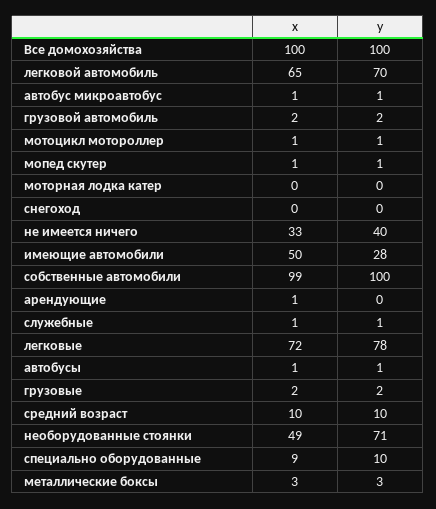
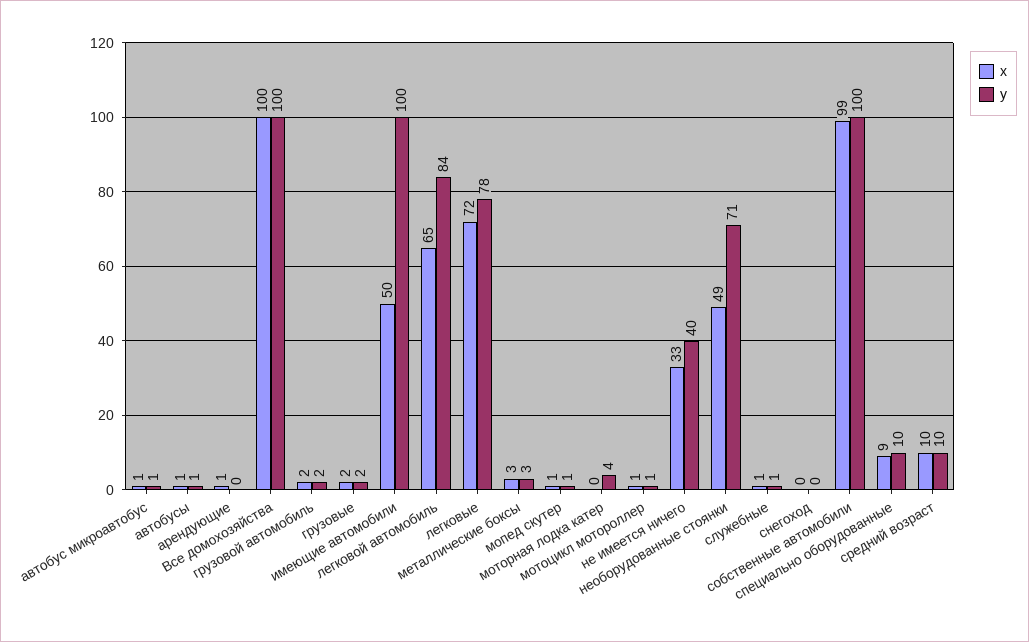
  {
    "x": {
      "Все домохозяйства": 100,
      "легковой автомобиль": 65,
      "автобус микроавтобус": 1,
      "грузовой автомобиль": 2,
      "мотоцикл мотороллер": 1,
      "мопед скутер": 1,
      "моторная лодка катер": 0,
      "снегоход": 0,
      "не имеется ничего": 33,
      "имеющие автомобили": 50,
      "собственные автомобили": 99,
      "арендующие": 1,
      "служебные": 1,
      "легковые": 72,
      "автобусы": 1,
      "грузовые": 2,
      "средний возраст": 10,
      "необорудованные стоянки": 49,
      "специально оборудованные": 9,
      "металлические боксы": 3
    },
    "y": {
      "Все домохозяйства": 100,
-     "легковой автомобиль": 70,
+     "легковой автомобиль": 84,
      "автобус микроавтобус": 1,
      "грузовой автомобиль": 2,
      "мотоцикл мотороллер": 1,
      "мопед скутер": 1,
-     "моторная лодка катер": 0,
+     "моторная лодка катер": 4,
      "снегоход": 0,
      "не имеется ничего": 40,
-     "имеющие автомобили": 28,
+     "имеющие автомобили": 100,
      "собственные автомобили": 100,
      "арендующие": 0,
      "служебные": 1,
      "легковые": 78,
      "автобусы": 1,
      "грузовые": 2,
      "средний возраст": 10,
      "необорудованные стоянки": 71,
      "специально оборудованные": 10,
      "металлические боксы": 3
    }
  }

